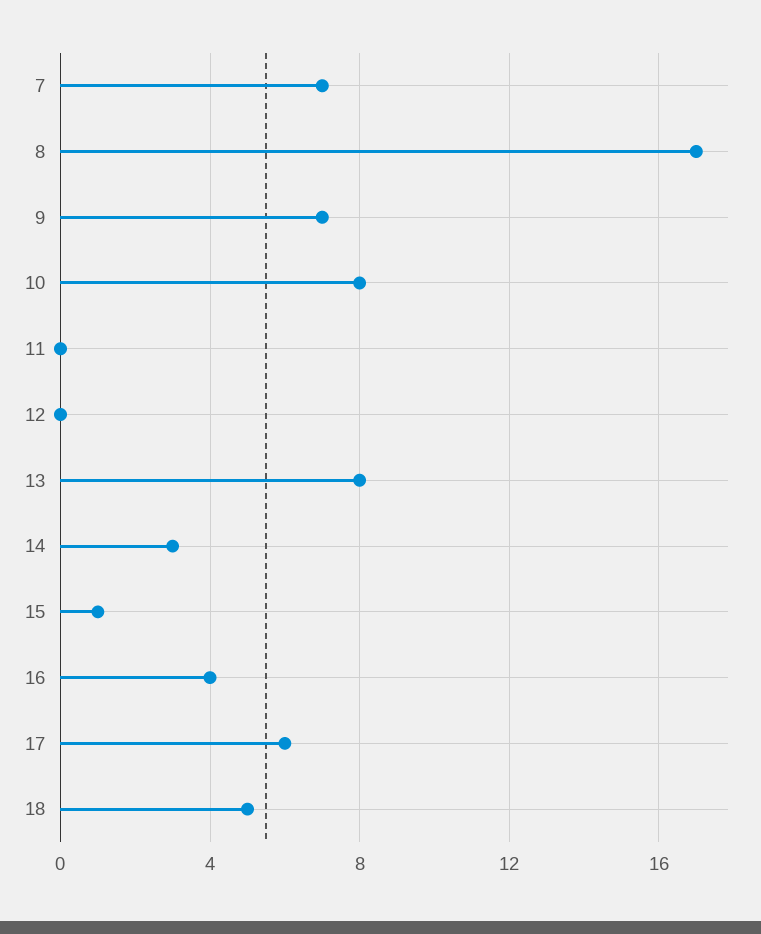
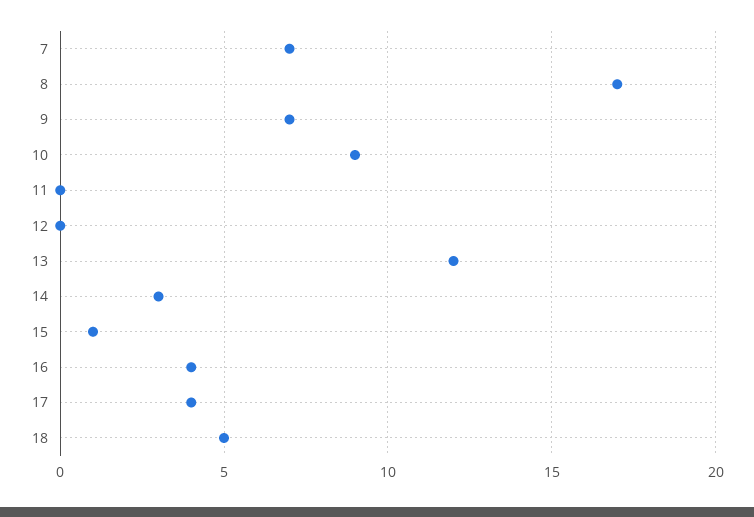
  {
    "7": 7,
    "8": 17,
    "9": 7,
-   "10": 8,
+   "10": 9,
    "11": 0,
    "12": 0,
-   "13": 8,
+   "13": 12,
    "14": 3,
    "15": 1,
    "16": 4,
-   "17": 6,
+   "17": 4,
    "18": 5
  }

